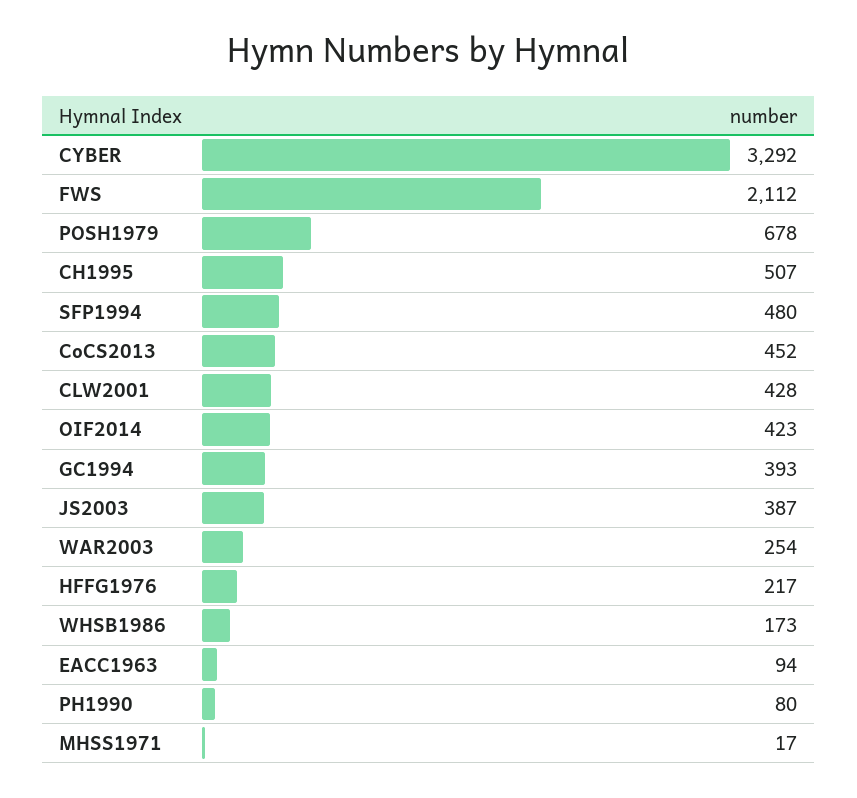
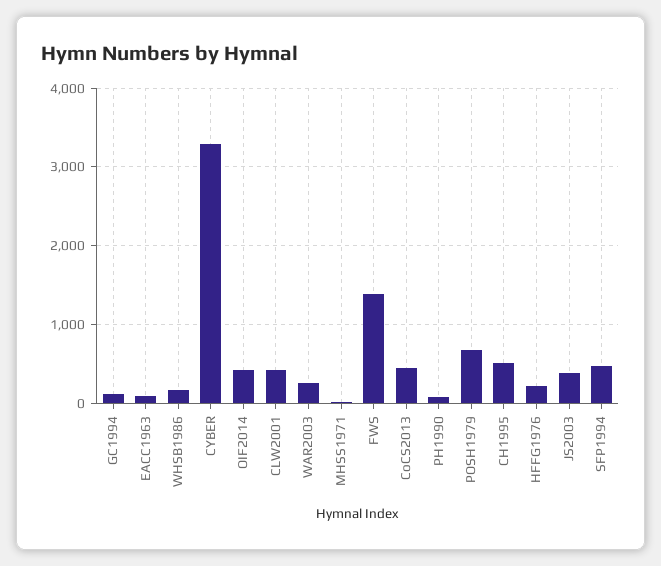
  {
    "CYBER": 3292,
-   "FWS": 2112,
+   "FWS": 1400,
    "POSH1979": 678,
    "CH1995": 507,
    "SFP1994": 480,
    "CoCS2013": 452,
    "CLW2001": 428,
    "OIF2014": 423,
-   "GC1994": 393,
+   "GC1994": 100,
    "JS2003": 387,
    "WAR2003": 254,
    "HFFG1976": 217,
    "WHSB1986": 173,
    "EACC1963": 94,
    "PH1990": 80,
    "MHSS1971": 17
  }

